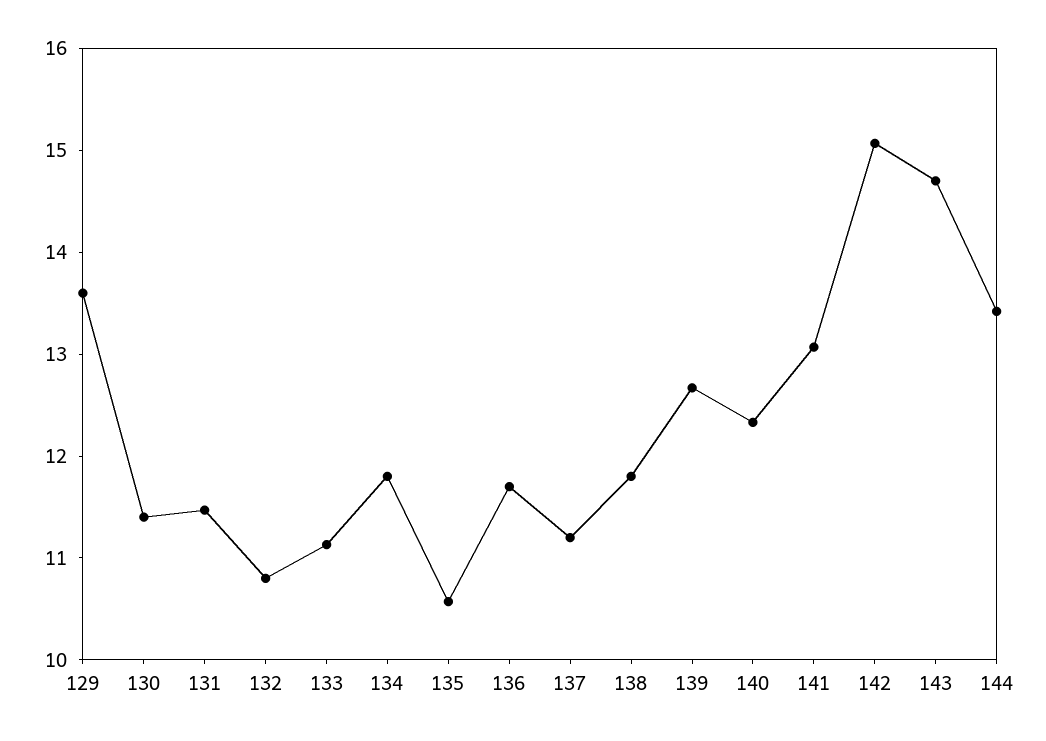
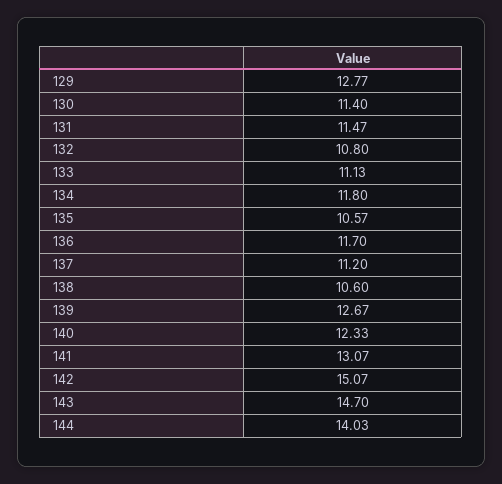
  {
-   "129": 13.6,
+   "129": 12.77,
    "130": 11.4,
    "131": 11.47,
    "132": 10.8,
    "133": 11.13,
    "134": 11.8,
    "135": 10.57,
    "136": 11.7,
    "137": 11.2,
-   "138": 11.8,
+   "138": 10.6,
    "139": 12.67,
    "140": 12.33,
    "141": 13.07,
    "142": 15.07,
    "143": 14.7,
-   "144": 13.4
+   "144": 14.03
  }

